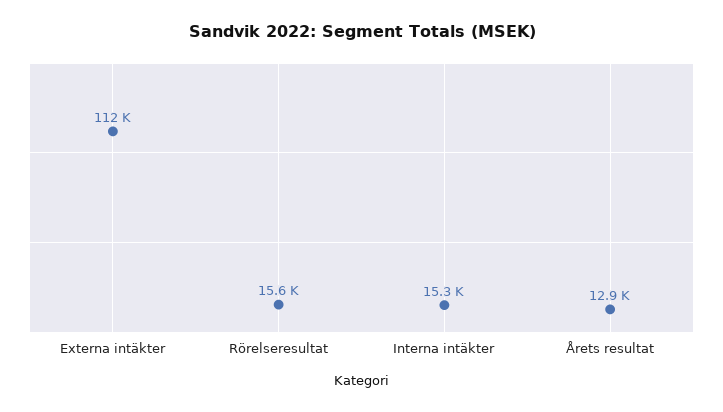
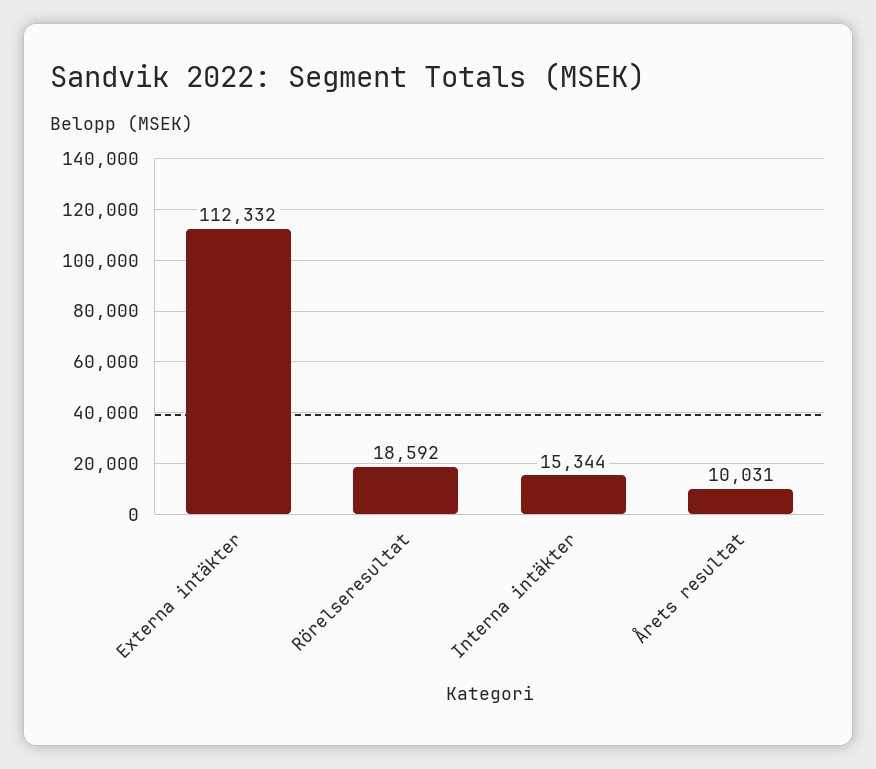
  {
    "Externa intäkter": 112332,
-   "Rörelseresultat": 15600,
+   "Rörelseresultat": 18592,
    "Interna intäkter": 15344,
-   "Årets resultat": 12900
+   "Årets resultat": 10031
  }

